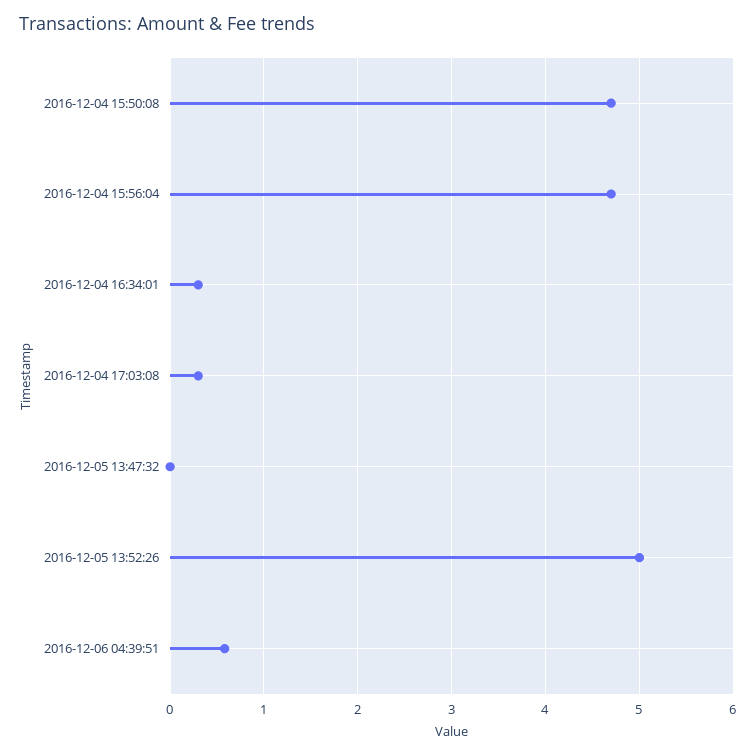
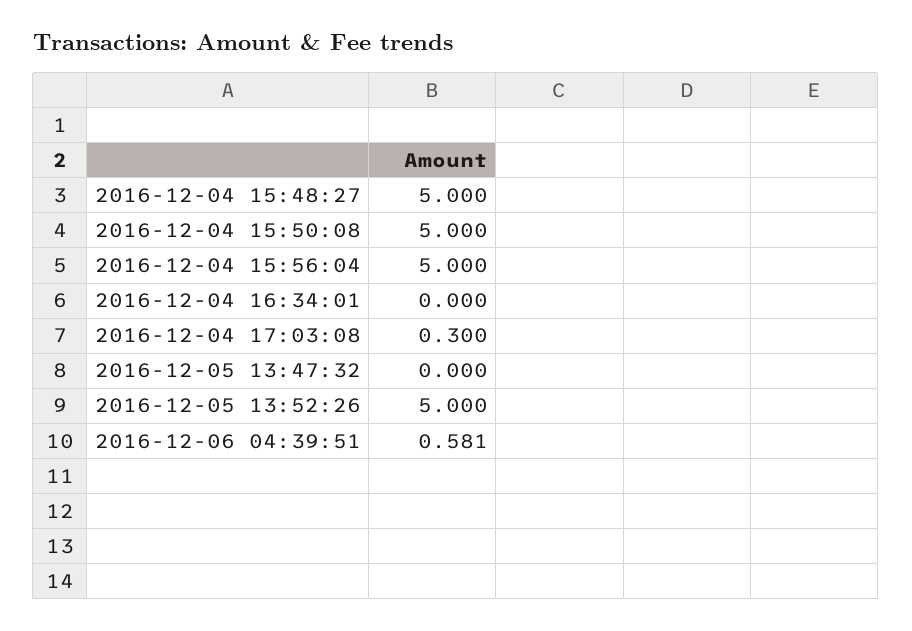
  {
-   "2016-12-04 15:50:08": 4.7,
+   "2016-12-04 15:50:08": 5,
-   "2016-12-04 15:56:04": 4.7,
+   "2016-12-04 15:56:04": 5,
-   "2016-12-04 16:34:01": 0.3,
+   "2016-12-04 16:34:01": 0,
    "2016-12-04 17:03:08": 0.3,
    "2016-12-05 13:47:32": 0,
    "2016-12-05 13:52:26": 5,
-   "2016-12-06 04:39:51": 0.581
+   "2016-12-06 04:39:51": 0.581,
+   "2016-12-04 15:48:27": 5
  }

